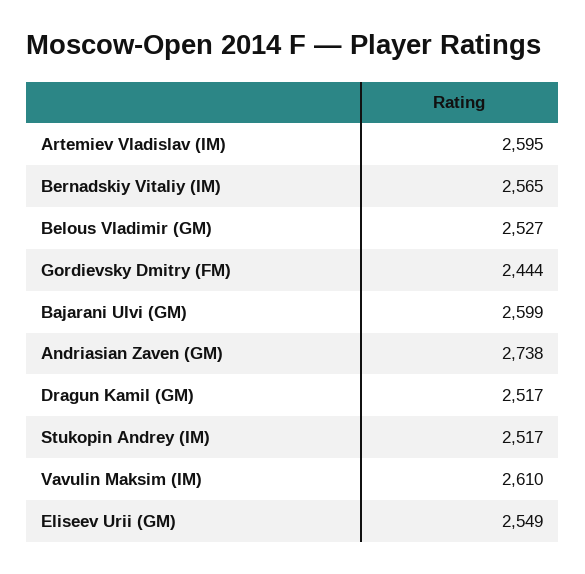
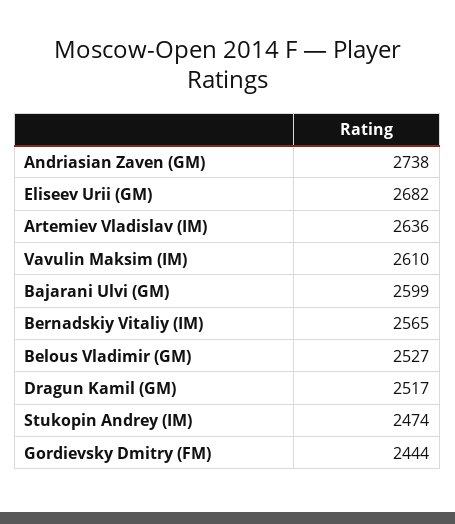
  {
-   "Artemiev Vladislav (IM)": 2595,
+   "Artemiev Vladislav (IM)": 2636,
    "Bernadskiy Vitaliy (IM)": 2565,
    "Belous Vladimir (GM)": 2527,
    "Gordievsky Dmitry (FM)": 2444,
    "Bajarani Ulvi (GM)": 2599,
    "Andriasian Zaven (GM)": 2738,
    "Dragun Kamil (GM)": 2517,
-   "Stukopin Andrey (IM)": 2517,
+   "Stukopin Andrey (IM)": 2474,
    "Vavulin Maksim (IM)": 2610,
-   "Eliseev Urii (GM)": 2549
+   "Eliseev Urii (GM)": 2682
  }

